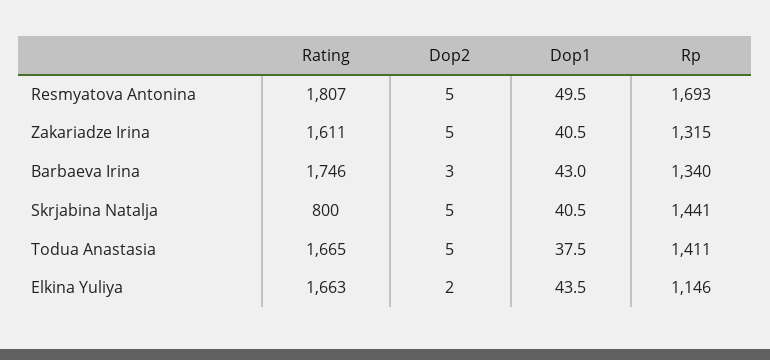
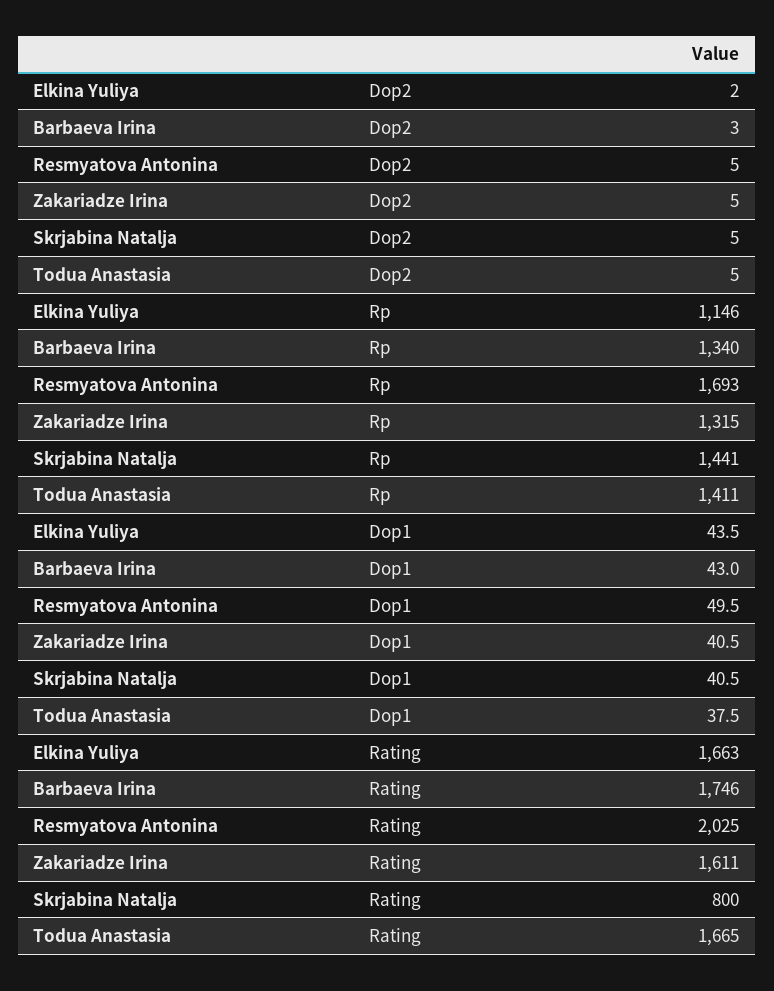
  {
    "Rating": {
-     "Resmyatova Antonina": 1807,
+     "Resmyatova Antonina": 2025,
      "Zakariadze Irina": 1611,
      "Barbaeva Irina": 1746,
      "Skrjabina Natalja": 800,
      "Todua Anastasia": 1665,
      "Elkina Yuliya": 1663
    },
    "Dop2": {
      "Resmyatova Antonina": 5,
      "Zakariadze Irina": 5,
      "Barbaeva Irina": 3,
      "Skrjabina Natalja": 5,
      "Todua Anastasia": 5,
      "Elkina Yuliya": 2
    },
    "Dop1": {
      "Resmyatova Antonina": 49.5,
      "Zakariadze Irina": 40.5,
      "Barbaeva Irina": 43,
      "Skrjabina Natalja": 40.5,
      "Todua Anastasia": 37.5,
      "Elkina Yuliya": 43.5
    },
    "Rp": {
      "Resmyatova Antonina": 1693,
      "Zakariadze Irina": 1315,
      "Barbaeva Irina": 1340,
      "Skrjabina Natalja": 1441,
      "Todua Anastasia": 1411,
      "Elkina Yuliya": 1146
    }
  }

